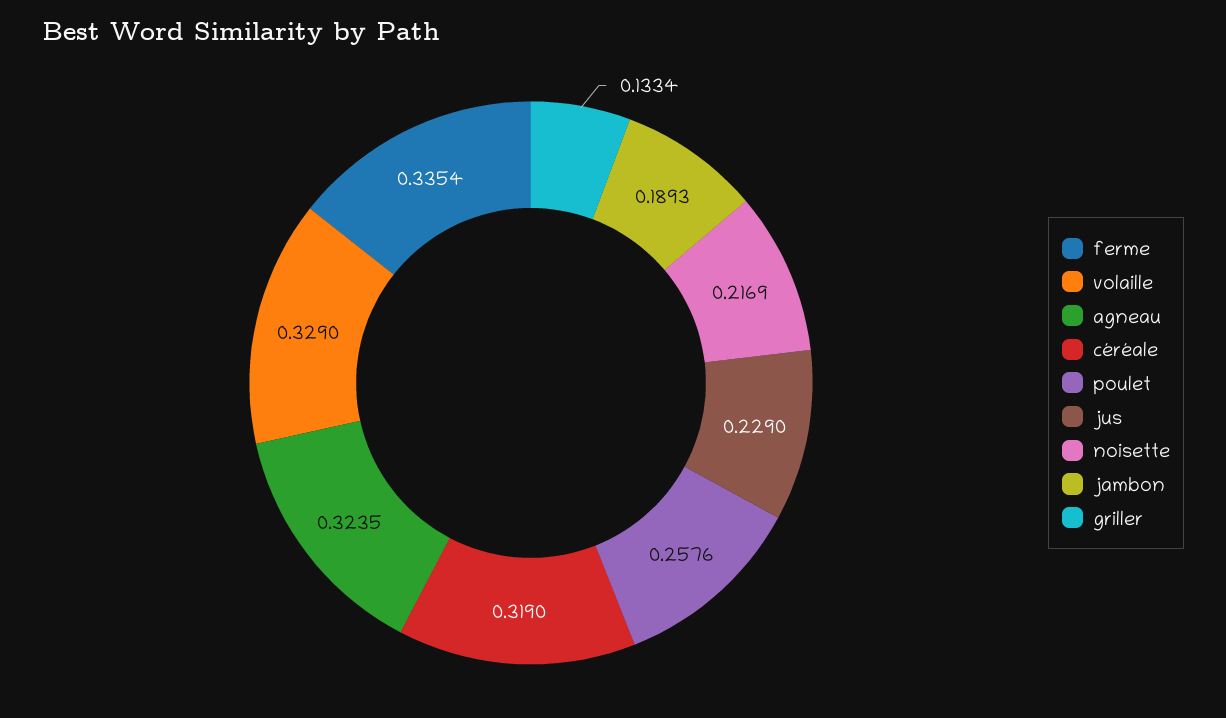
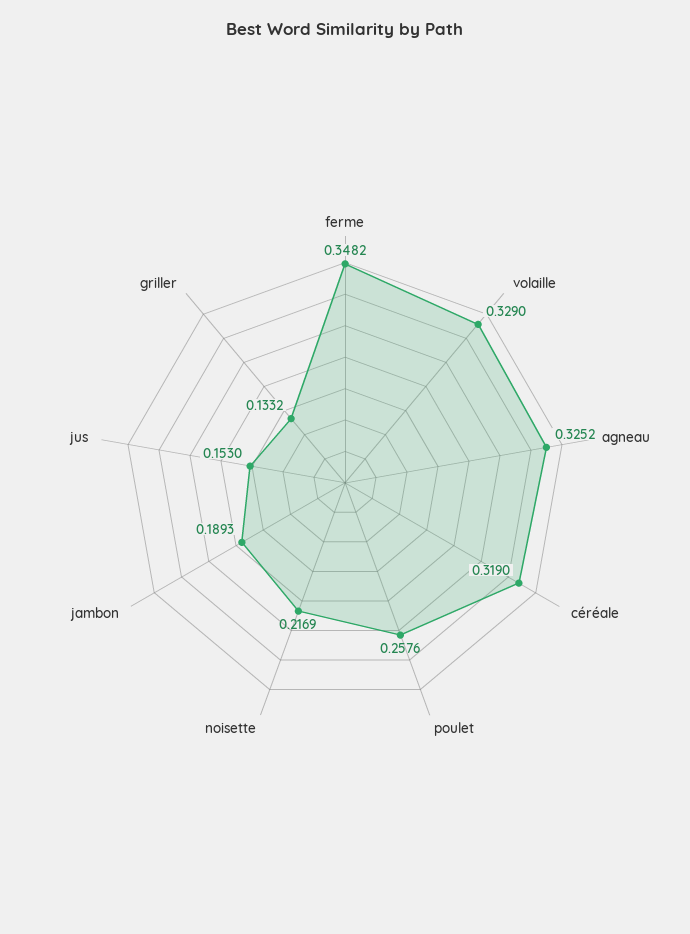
  {
-   "ferme": 0.3354,
+   "ferme": 0.3482,
    "volaille": 0.329,
-   "agneau": 0.3235,
+   "agneau": 0.3252,
    "céréale": 0.319,
    "poulet": 0.2576,
-   "jus": 0.229,
+   "jus": 0.153,
    "noisette": 0.2169,
    "jambon": 0.1893,
-   "griller": 0.1334
+   "griller": 0.1332
  }

